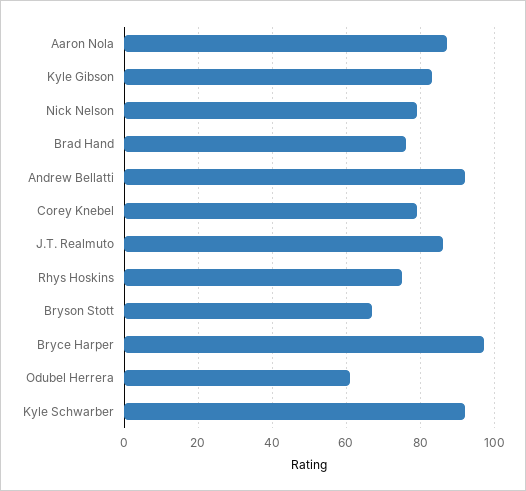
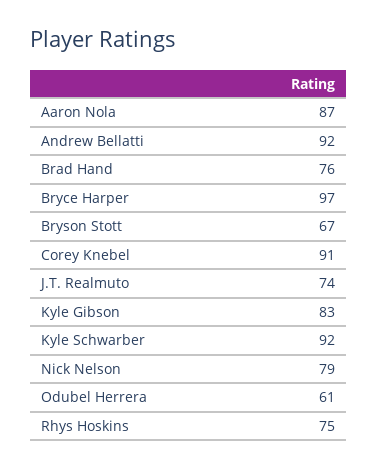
  {
    "Aaron Nola": 87,
    "Kyle Gibson": 83,
    "Nick Nelson": 79,
    "Brad Hand": 76,
    "Andrew Bellatti": 92,
-   "Corey Knebel": 80,
+   "Corey Knebel": 91,
-   "J.T. Realmuto": 85,
+   "J.T. Realmuto": 74,
    "Rhys Hoskins": 75,
    "Bryson Stott": 67,
    "Bryce Harper": 97,
    "Odubel Herrera": 61,
    "Kyle Schwarber": 92
  }

